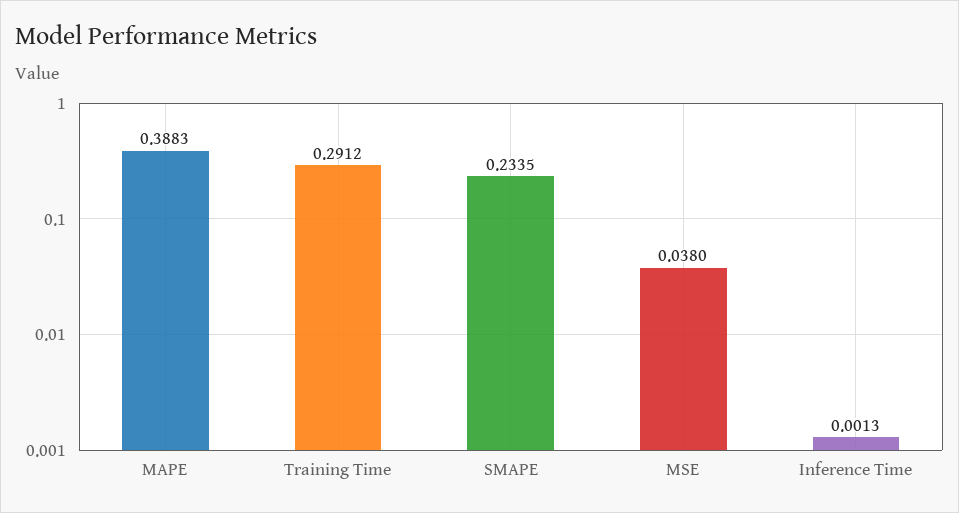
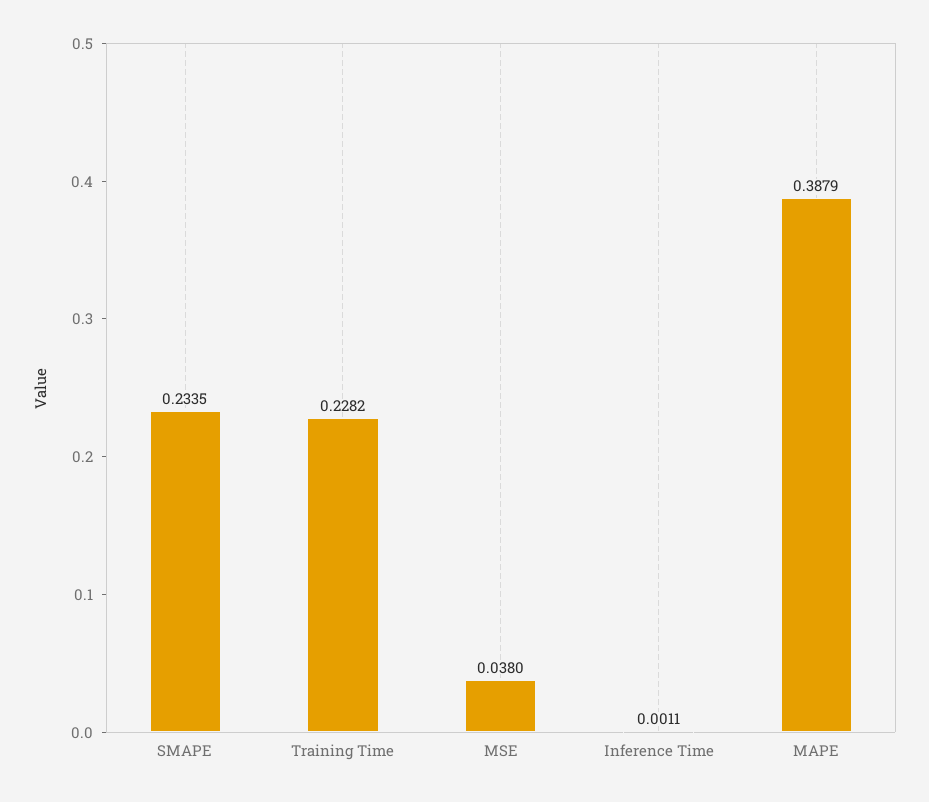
  {
-   "MAPE": 0.3883,
+   "MAPE": 0.3879,
-   "Training Time": 0.2912,
+   "Training Time": 0.2282,
    "SMAPE": 0.2335,
    "MSE": 0.038,
-   "Inference Time": 0.0013
+   "Inference Time": 0.0011
  }

